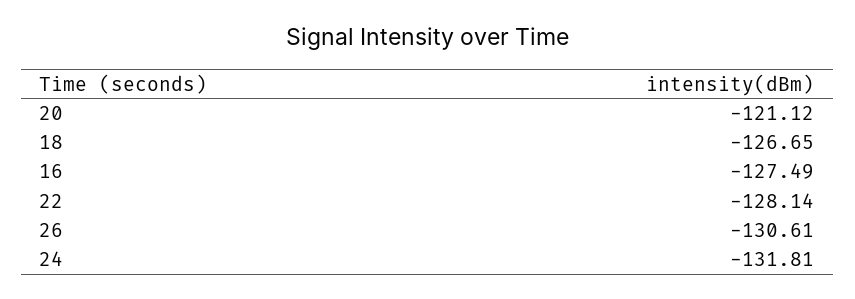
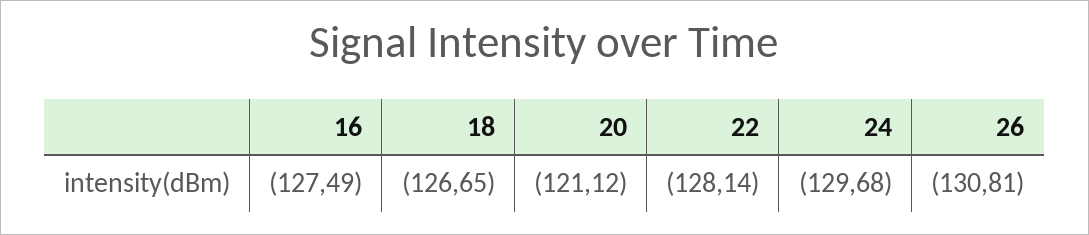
  {
    "20": -121.12,
    "18": -126.65,
    "16": -127.49,
    "22": -128.14,
-   "26": -130.61,
+   "26": -130.81,
-   "24": -131.81
+   "24": -129.68
  }

